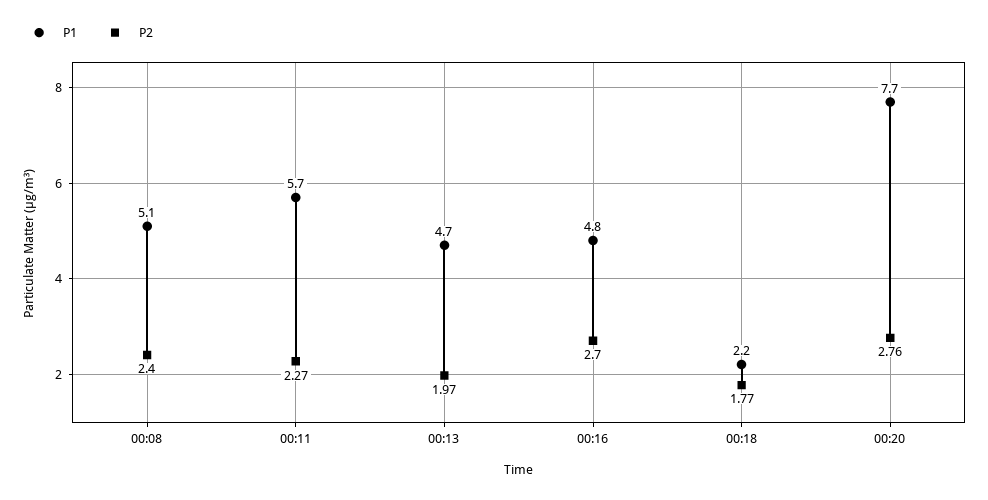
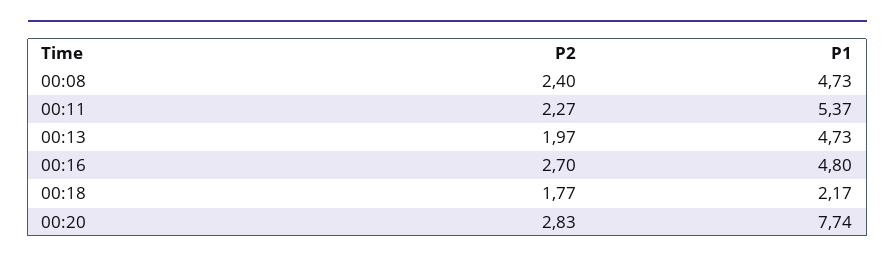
  {
    "P1": {
-     "00:08": 5.1,
+     "00:08": 4.73,
-     "00:11": 5.7,
+     "00:11": 5.37,
      "00:13": 4.73,
      "00:16": 4.8,
      "00:18": 2.17,
      "00:20": 7.74
    },
    "P2": {
      "00:08": 2.4,
      "00:11": 2.27,
      "00:13": 1.97,
      "00:16": 2.7,
      "00:18": 1.77,
-     "00:20": 2.76
+     "00:20": 2.83
    }
  }

